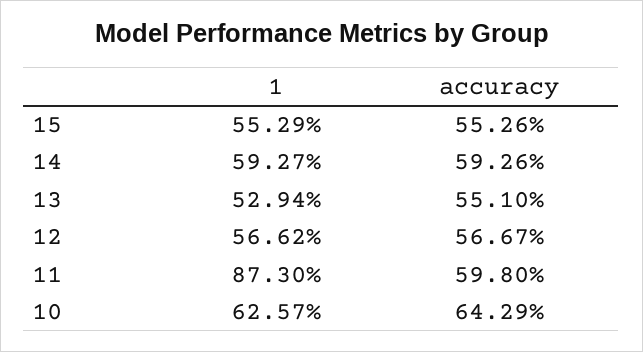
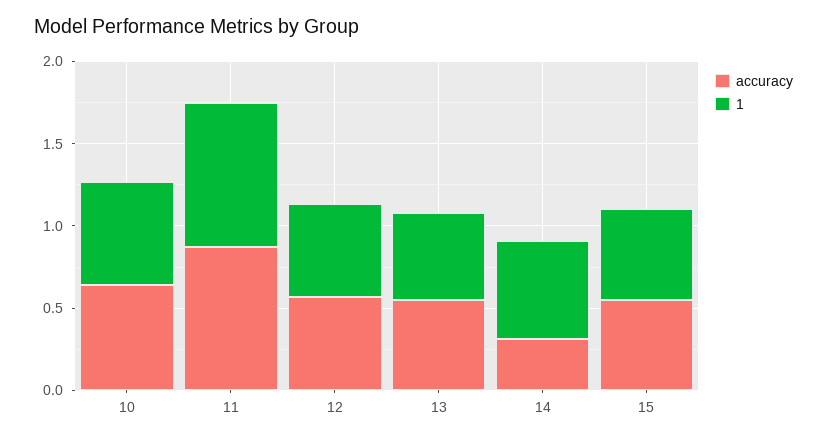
  {
    "1": {
      "15": 0.5529,
      "14": 0.5927,
      "13": 0.5294,
      "12": 0.5662,
      "11": 0.873,
      "10": 0.6257
    },
    "accuracy": {
      "15": 0.5526,
-     "14": 0.5926,
+     "14": 0.3,
      "13": 0.551,
      "12": 0.5667,
-     "11": 0.598,
+     "11": 0.9,
      "10": 0.6429
    }
  }

